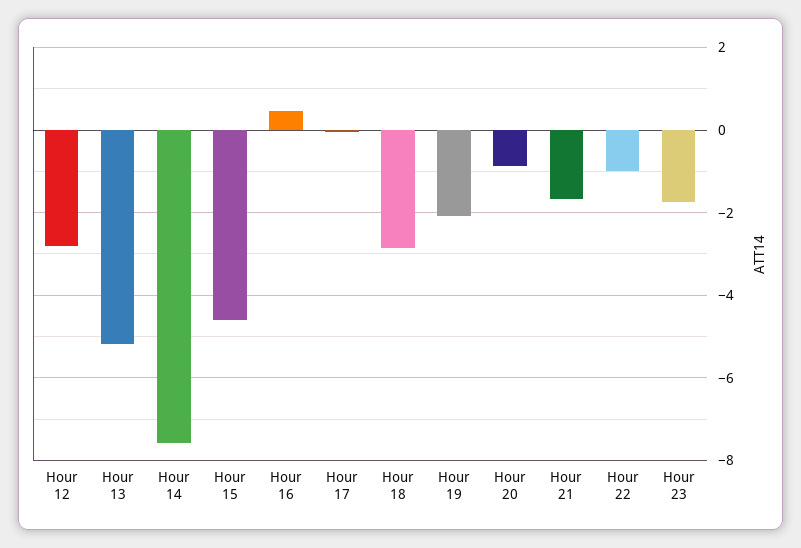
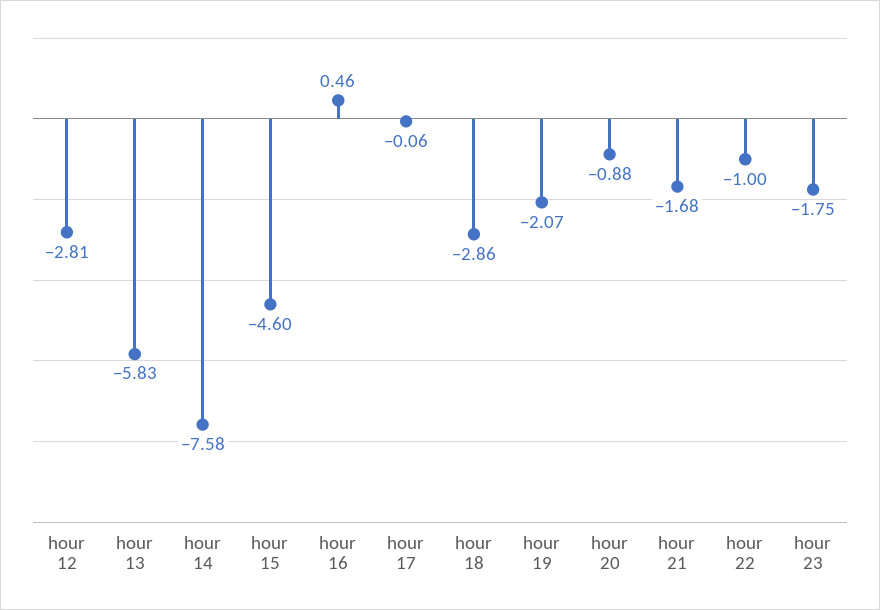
  {
    "Hour 12": -2.81,
-   "Hour 13": -5.2,
+   "Hour 13": -5.83,
    "Hour 14": -7.58,
    "Hour 15": -4.6,
    "Hour 16": 0.46,
    "Hour 17": -0.06,
    "Hour 18": -2.86,
    "Hour 19": -2.07,
    "Hour 20": -0.88,
    "Hour 21": -1.68,
    "Hour 22": -1,
    "Hour 23": -1.75
  }

